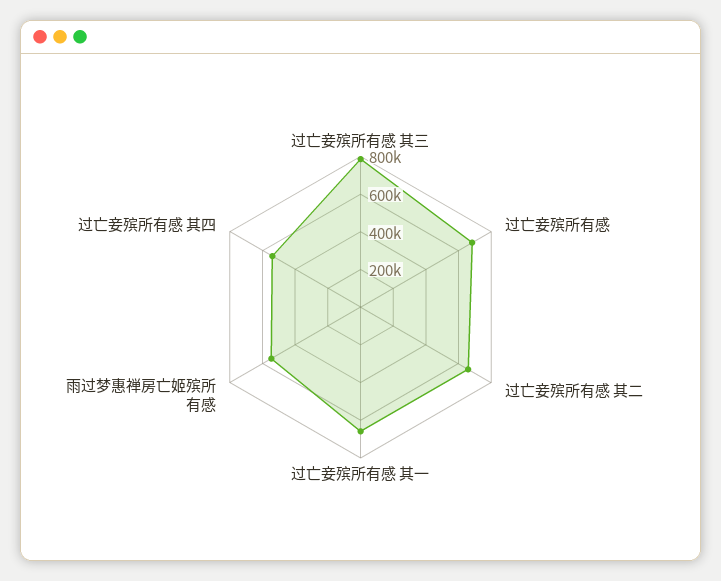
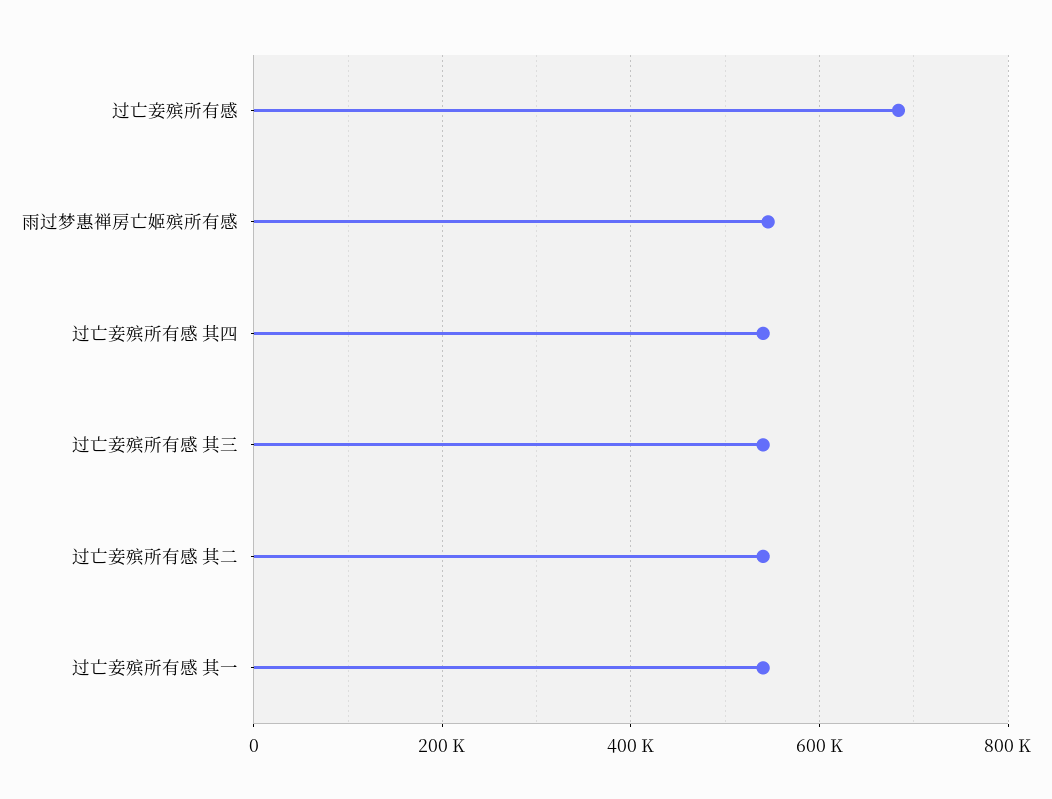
  {
-   "过亡妾殡所有感 其三": 800000,
+   "过亡妾殡所有感 其三": 540000,
    "过亡妾殡所有感": 680000,
-   "过亡妾殡所有感 其二": 650000,
+   "过亡妾殡所有感 其二": 540000,
-   "过亡妾殡所有感 其一": 650000,
+   "过亡妾殡所有感 其一": 540000,
    "雨过梦惠禅房亡姬殡所有感": 540000,
    "过亡妾殡所有感 其四": 540000
  }

